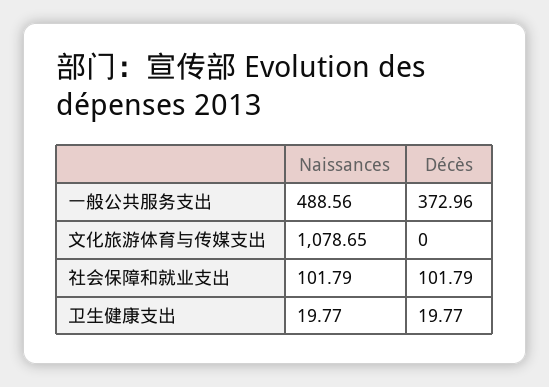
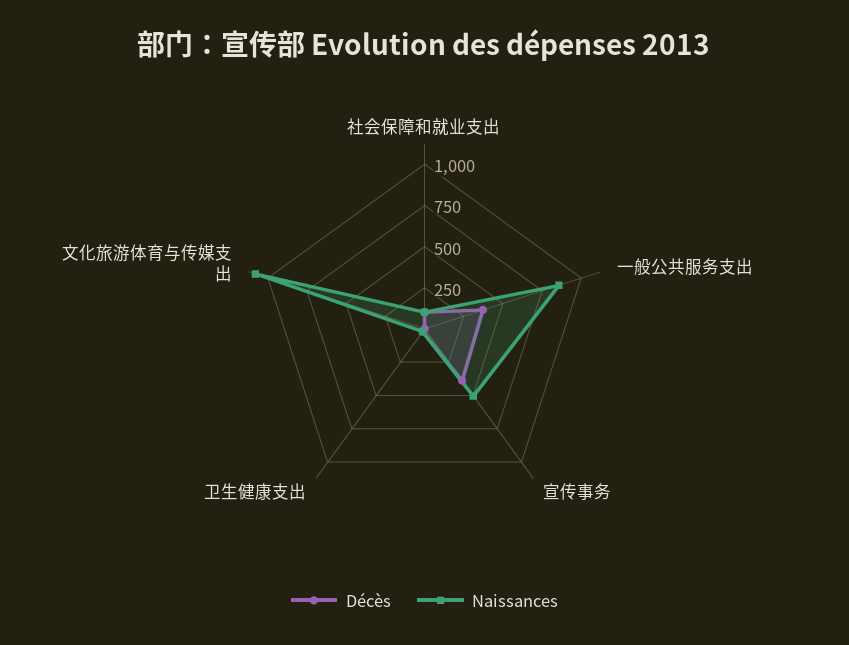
  {
    "Naissances": {
-     "一般公共服务支出": 488.56,
+     "一般公共服务支出": 850,
      "文化旅游体育与传媒支出": 1078.65,
      "社会保障和就业支出": 101.79,
-     "卫生健康支出": 19.77
+     "卫生健康支出": 19.77,
+     "宣传事务": 500
    },
    "Décès": {
      "一般公共服务支出": 372.96,
      "文化旅游体育与传媒支出": 0,
      "社会保障和就业支出": 101.79,
-     "卫生健康支出": 19.77
+     "卫生健康支出": 19.77,
+     "宣传事务": 400
    }
  }

